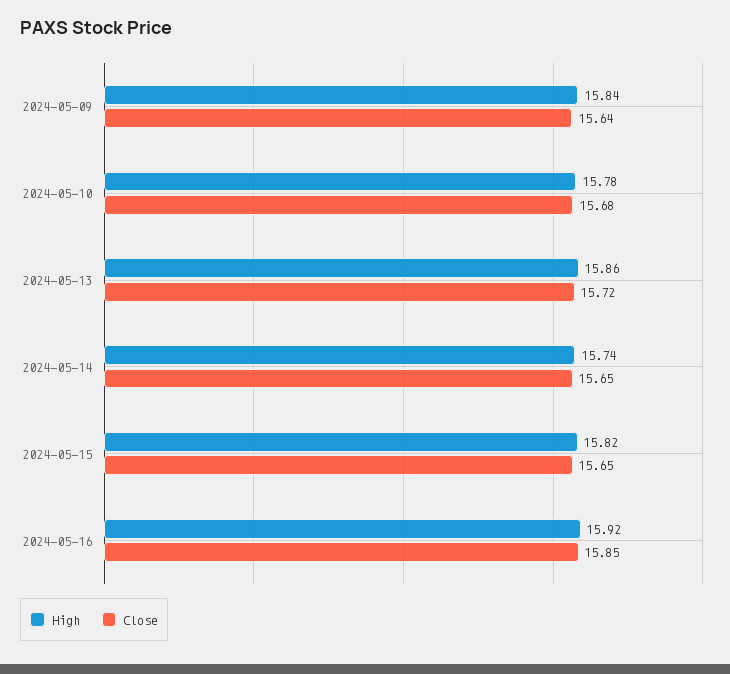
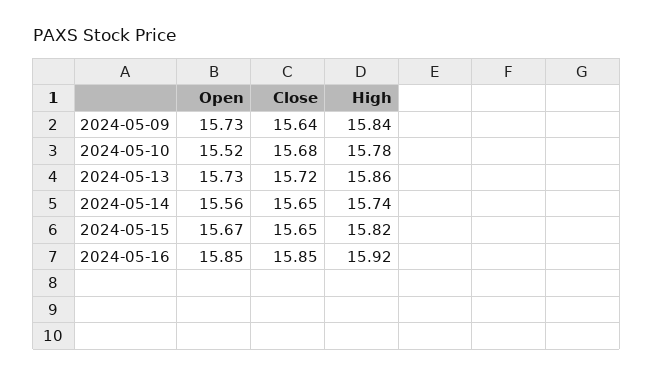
  {
    "High": {
      "2024-05-09": 15.84,
      "2024-05-10": 15.78,
      "2024-05-13": 15.86,
      "2024-05-14": 15.74,
      "2024-05-15": 15.82,
      "2024-05-16": 15.92
    },
    "Close": {
      "2024-05-09": 15.64,
      "2024-05-10": 15.68,
      "2024-05-13": 15.72,
      "2024-05-14": 15.65,
      "2024-05-15": 15.65,
      "2024-05-16": 15.85
-   }
+   },
+   "Open": {
+     "2024-05-09": 15.73,
+     "2024-05-10": 15.52,
+     "2024-05-13": 15.73,
+     "2024-05-14": 15.56,
+     "2024-05-15": 15.67,
+     "2024-05-16": 15.85
+   }
  }

